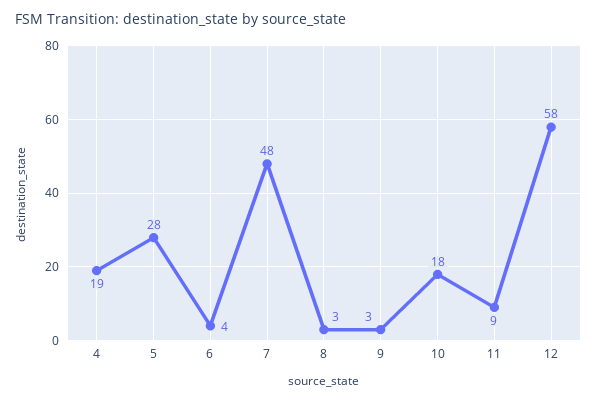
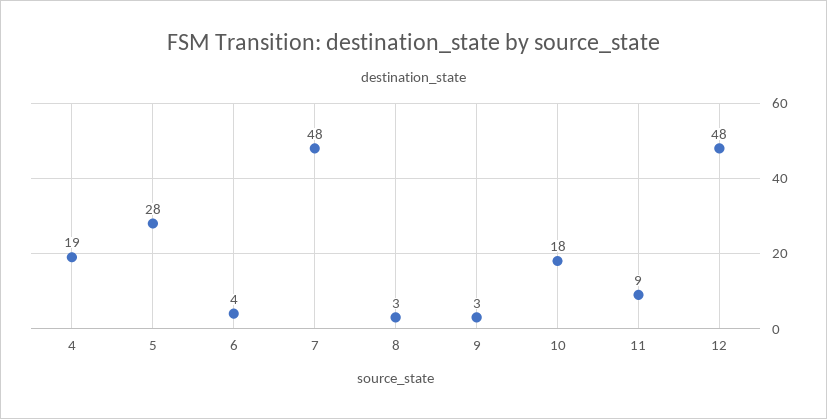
  {
    "4": 19,
    "5": 28,
    "6": 4,
    "7": 48,
    "8": 3,
    "9": 3,
    "10": 18,
    "11": 9,
-   "12": 58
+   "12": 48
  }

